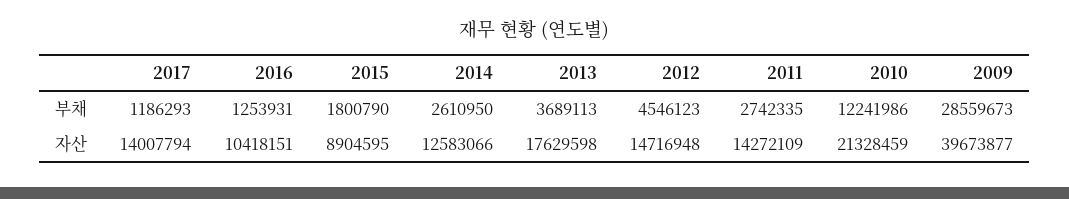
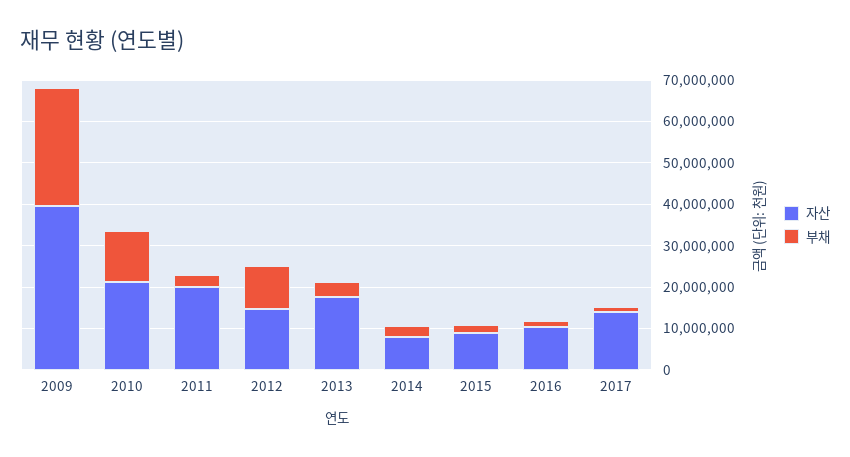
  {
    "부채": {
      "2017": 1186293,
      "2016": 1253931,
      "2015": 1800790,
      "2014": 2610950,
      "2013": 3689113,
-     "2012": 4546123,
+     "2012": 10000000,
      "2011": 2742335,
      "2010": 12241986,
      "2009": 28559673
    },
    "자산": {
      "2017": 14007794,
      "2016": 10418151,
      "2015": 8904595,
-     "2014": 12583066,
+     "2014": 8000000,
      "2013": 17629598,
      "2012": 14716948,
-     "2011": 14272109,
+     "2011": 20000000,
      "2010": 21328459,
      "2009": 39673877
    }
  }

